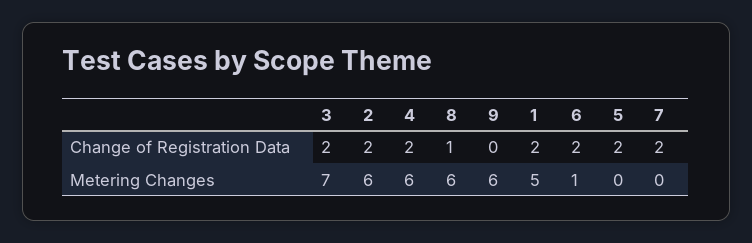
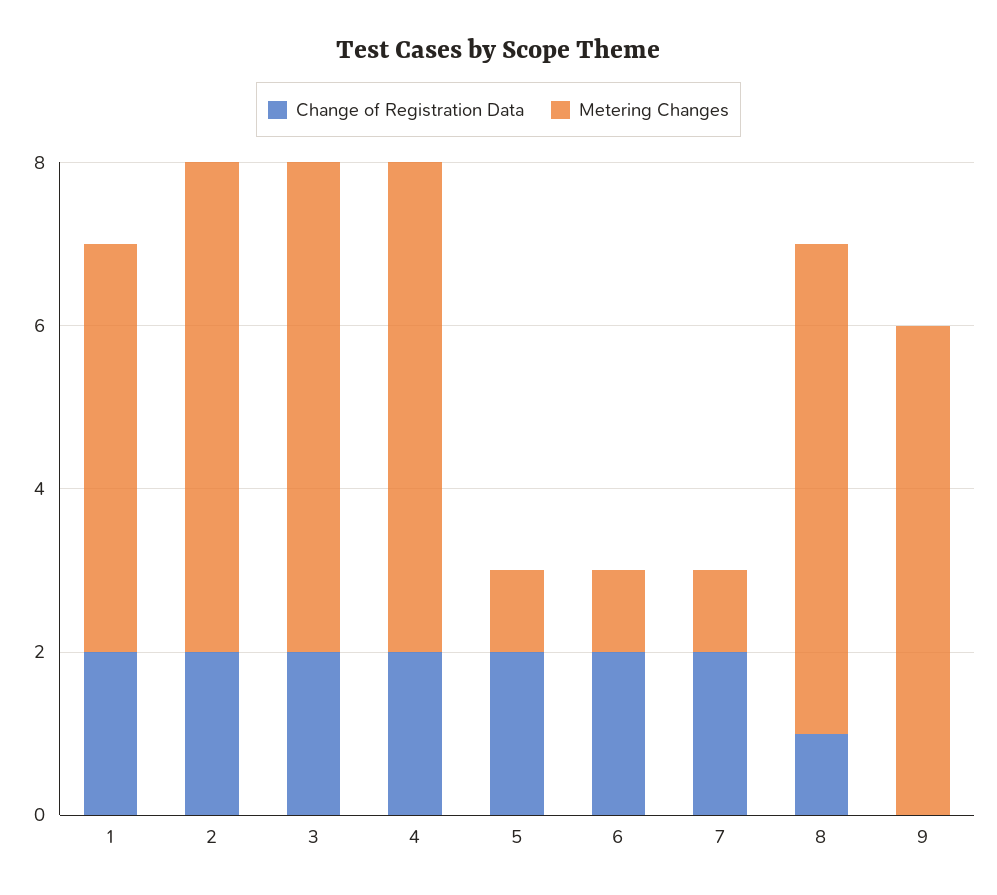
  {
    "Change of Registration Data": {
      "3": 2,
      "2": 2,
      "4": 2,
      "8": 1,
      "9": 0,
      "1": 2,
      "6": 2,
      "5": 2,
      "7": 2
    },
    "Metering Changes": {
-     "3": 7,
+     "3": 6,
      "2": 6,
      "4": 6,
      "8": 6,
      "9": 6,
      "1": 5,
      "6": 1,
-     "5": 0,
+     "5": 1,
-     "7": 0
+     "7": 1
    }
  }

